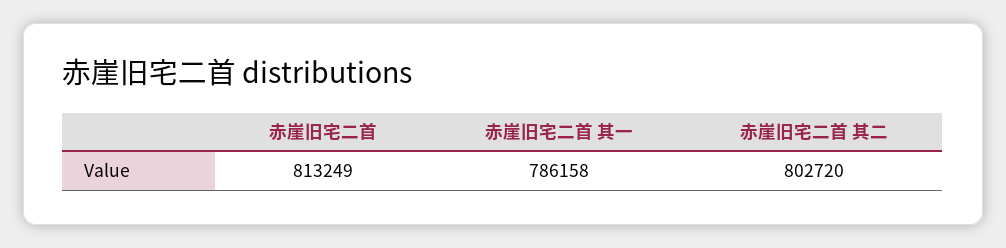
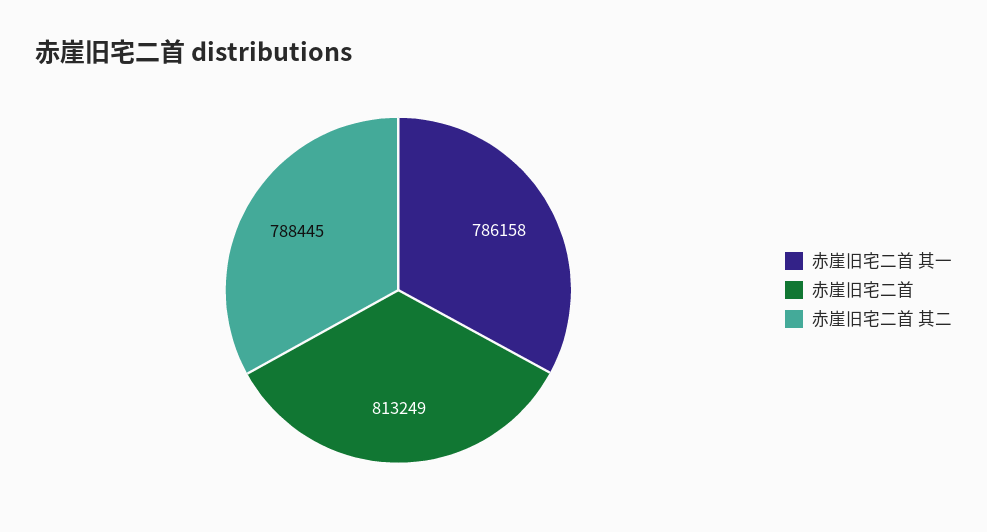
  {
    "赤崖旧宅二首": 813249,
    "赤崖旧宅二首 其一": 786158,
-   "赤崖旧宅二首 其二": 802720
+   "赤崖旧宅二首 其二": 788445
  }

